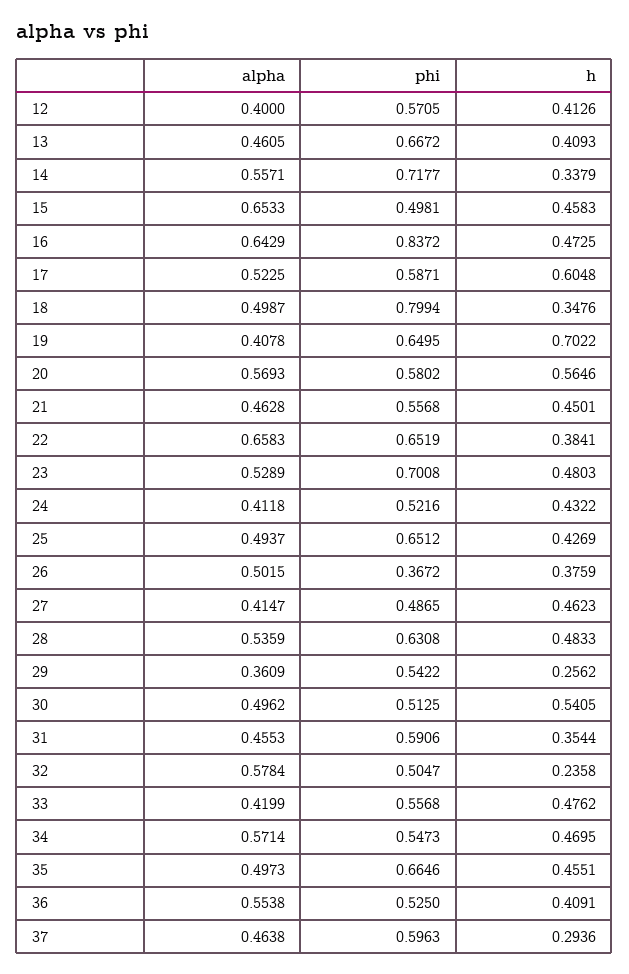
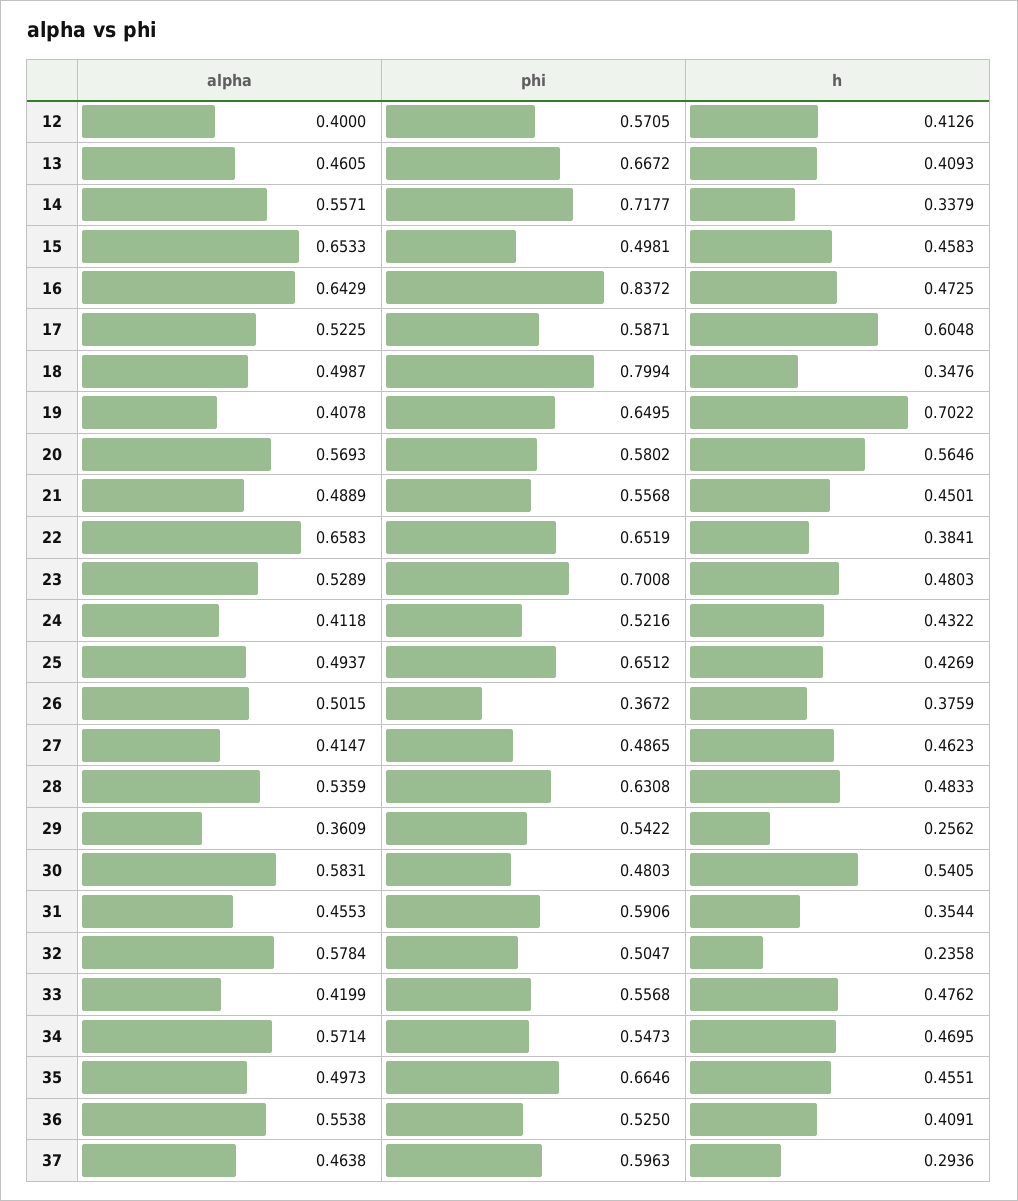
  {
    "alpha": {
      "12": 0.4,
      "13": 0.4605,
      "14": 0.5571,
      "15": 0.6533,
      "16": 0.6429,
      "17": 0.5225,
      "18": 0.4987,
      "19": 0.4078,
      "20": 0.5693,
-     "21": 0.4628,
+     "21": 0.4889,
      "22": 0.6583,
      "23": 0.5289,
      "24": 0.4118,
      "25": 0.4937,
      "26": 0.5015,
      "27": 0.4147,
      "28": 0.5359,
      "29": 0.3609,
-     "30": 0.4962,
+     "30": 0.5831,
      "31": 0.4553,
      "32": 0.5784,
      "33": 0.4199,
      "34": 0.5714,
      "35": 0.4973,
      "36": 0.5538,
      "37": 0.4638
    },
    "phi": {
      "12": 0.5705,
      "13": 0.6672,
      "14": 0.7177,
      "15": 0.4981,
      "16": 0.8372,
      "17": 0.5871,
      "18": 0.7994,
      "19": 0.6495,
      "20": 0.5802,
      "21": 0.5568,
      "22": 0.6519,
      "23": 0.7008,
      "24": 0.5216,
      "25": 0.6512,
      "26": 0.3672,
      "27": 0.4865,
      "28": 0.6308,
      "29": 0.5422,
-     "30": 0.5125,
+     "30": 0.4803,
      "31": 0.5906,
      "32": 0.5047,
      "33": 0.5568,
      "34": 0.5473,
      "35": 0.6646,
      "36": 0.525,
      "37": 0.5963
    },
    "h": {
      "12": 0.4126,
      "13": 0.4093,
      "14": 0.3379,
      "15": 0.4583,
      "16": 0.4725,
      "17": 0.6048,
      "18": 0.3476,
      "19": 0.7022,
      "20": 0.5646,
      "21": 0.4501,
      "22": 0.3841,
      "23": 0.4803,
      "24": 0.4322,
      "25": 0.4269,
      "26": 0.3759,
      "27": 0.4623,
      "28": 0.4833,
      "29": 0.2562,
      "30": 0.5405,
      "31": 0.3544,
      "32": 0.2358,
      "33": 0.4762,
      "34": 0.4695,
      "35": 0.4551,
      "36": 0.4091,
      "37": 0.2936
    }
  }

